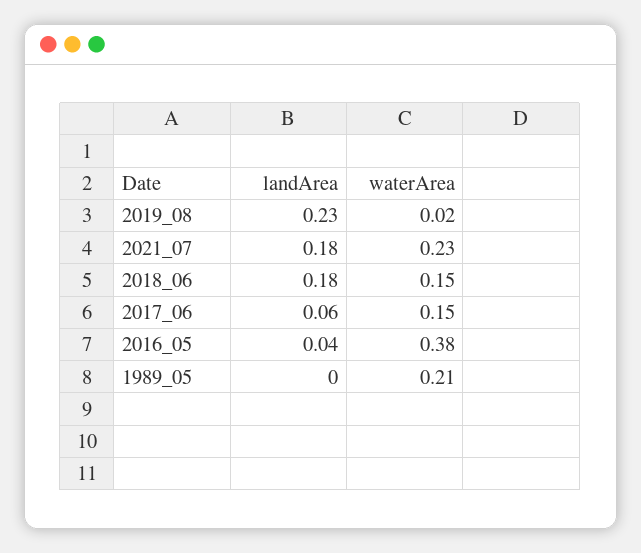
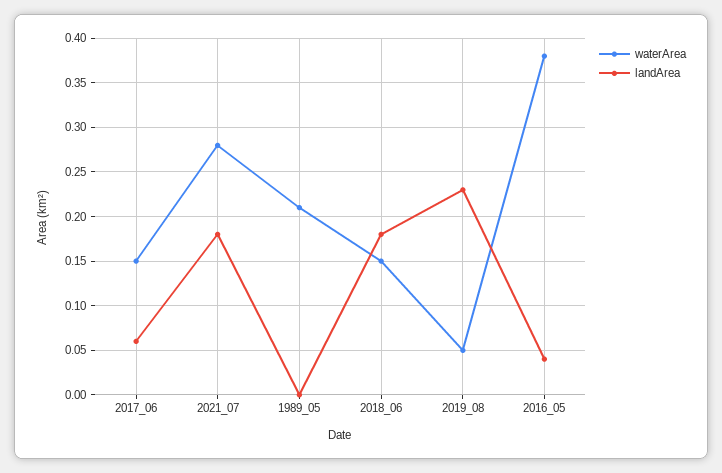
  {
    "landArea": {
      "2019_08": 0.23,
      "2021_07": 0.18,
      "2018_06": 0.18,
      "2017_06": 0.06,
      "2016_05": 0.04,
      "1989_05": 0
    },
    "waterArea": {
-     "2019_08": 0.02,
+     "2019_08": 0.05,
-     "2021_07": 0.23,
+     "2021_07": 0.28,
      "2018_06": 0.15,
      "2017_06": 0.15,
      "2016_05": 0.38,
      "1989_05": 0.21
    }
  }

